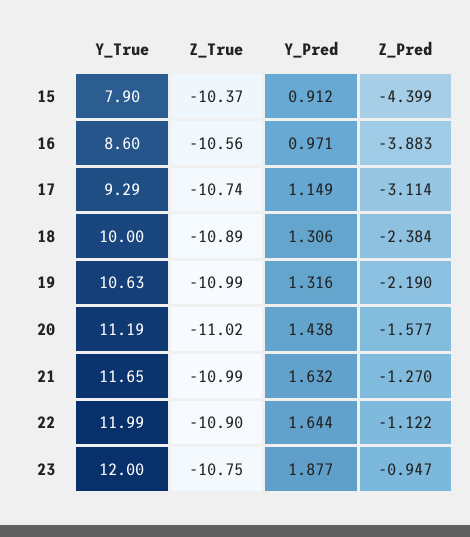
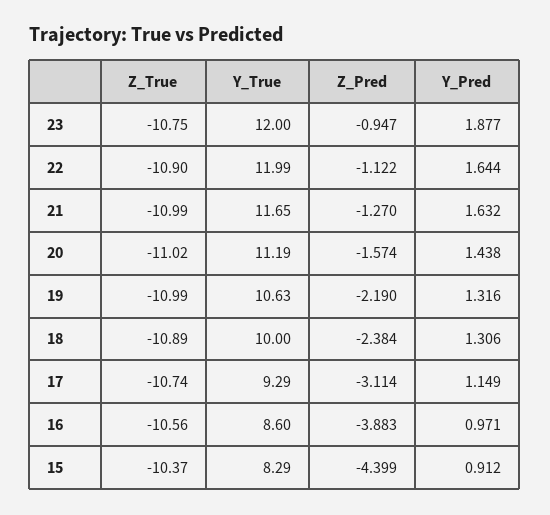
  {
    "Y_True": {
-     "15": 7.9,
+     "15": 8.29,
      "16": 8.6,
      "17": 9.29,
      "18": 10,
      "19": 10.63,
      "20": 11.19,
      "21": 11.65,
      "22": 11.99,
      "23": 12
    },
    "Z_True": {
      "15": -10.37,
      "16": -10.56,
      "17": -10.74,
      "18": -10.89,
      "19": -10.99,
      "20": -11.02,
      "21": -10.99,
      "22": -10.9,
      "23": -10.75
    },
    "Y_Pred": {
      "15": 0.912,
      "16": 0.971,
      "17": 1.149,
      "18": 1.306,
      "19": 1.316,
      "20": 1.438,
      "21": 1.632,
      "22": 1.644,
      "23": 1.877
    },
    "Z_Pred": {
      "15": -4.399,
      "16": -3.883,
      "17": -3.114,
      "18": -2.384,
      "19": -2.19,
-     "20": -1.577,
+     "20": -1.574,
      "21": -1.27,
      "22": -1.122,
      "23": -0.947
    }
  }

